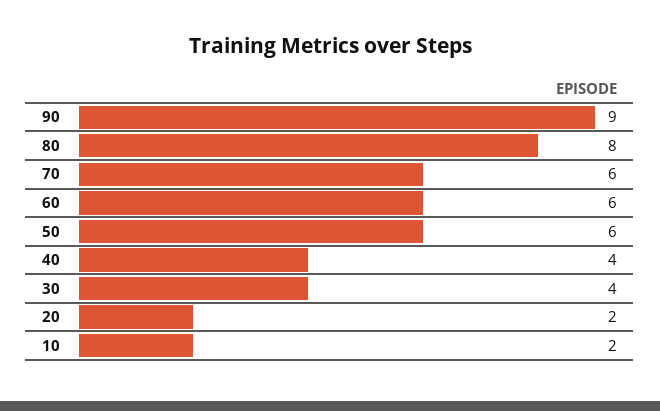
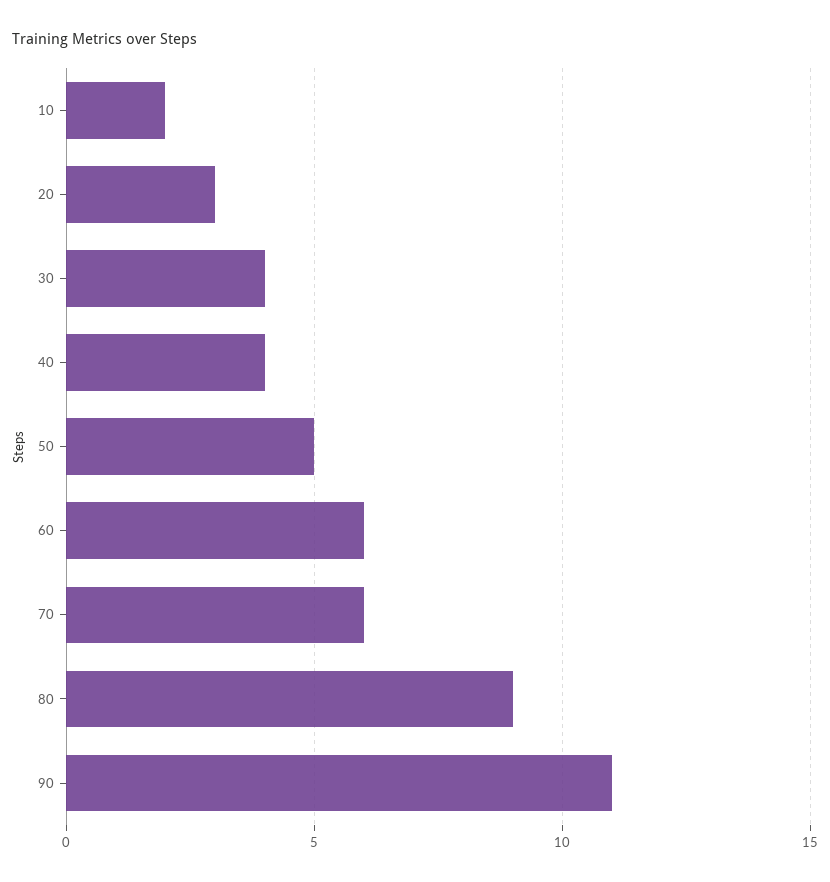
  {
-   "90": 9,
+   "90": 11,
-   "80": 8,
+   "80": 9,
    "70": 6,
    "60": 6,
-   "50": 6,
+   "50": 5,
    "40": 4,
    "30": 4,
-   "20": 2,
+   "20": 3,
    "10": 2
  }

